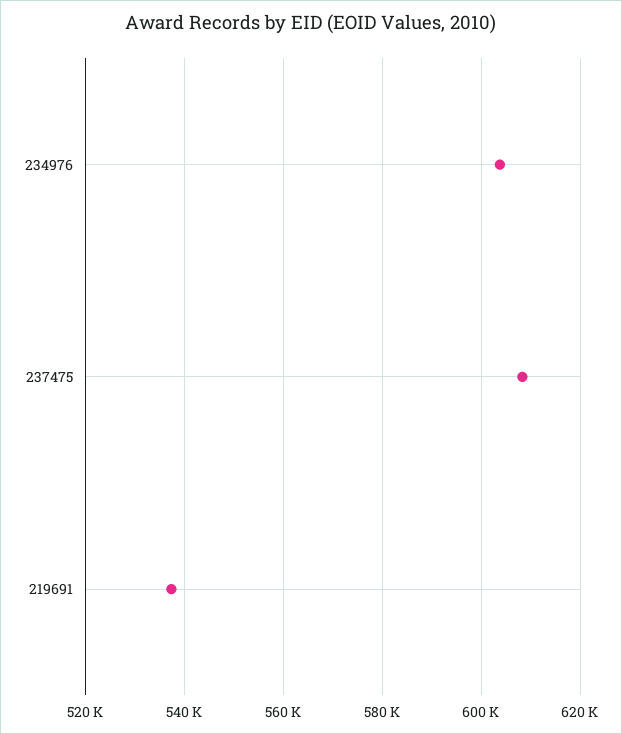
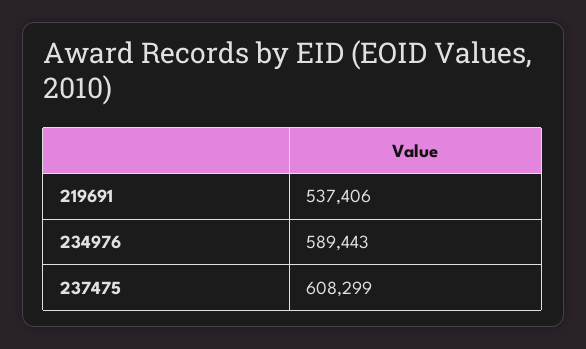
  {
-   "234976": 604000,
+   "234976": 589443,
    "237475": 608299,
    "219691": 537406
  }

